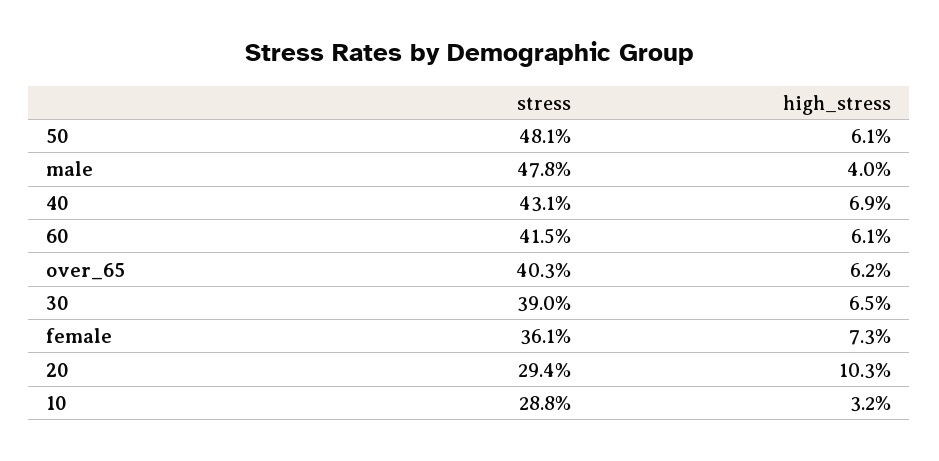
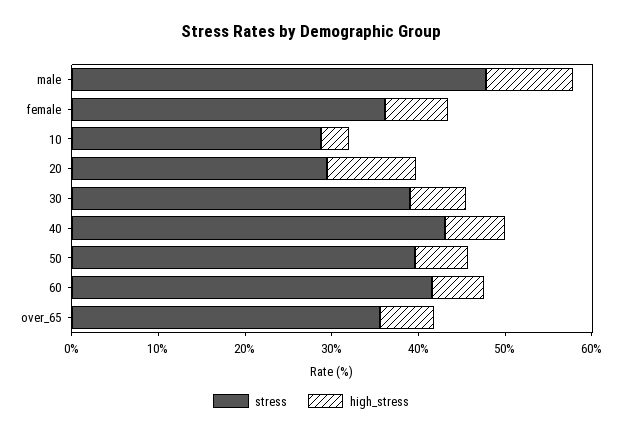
  {
    "stress": {
-     "50": 48.1,
+     "50": 40,
      "male": 47.8,
      "40": 43.1,
      "60": 41.5,
-     "over_65": 40.3,
+     "over_65": 36,
      "30": 39,
      "female": 36.1,
      "20": 29.4,
      "10": 28.8
    },
    "high_stress": {
      "50": 6.1,
-     "male": 4,
+     "male": 10,
      "40": 6.9,
      "60": 6.1,
      "over_65": 6.2,
      "30": 6.5,
      "female": 7.3,
      "20": 10.3,
      "10": 3.2
    }
  }

